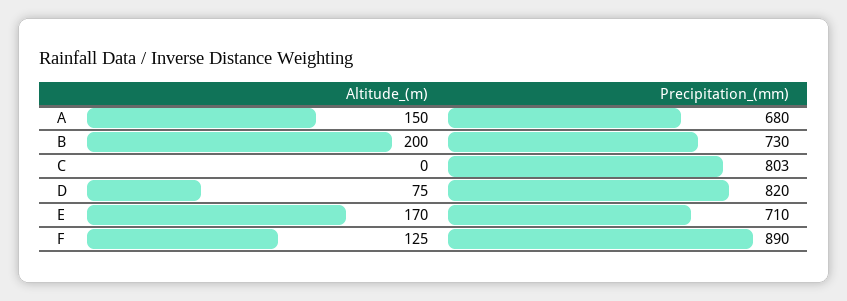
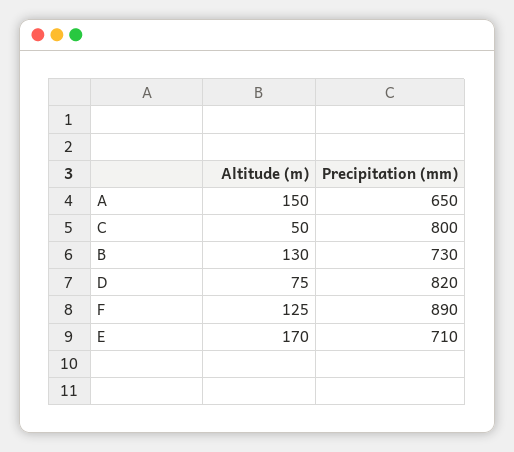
  {
    "Altitude_(m)": {
      "A": 150,
-     "B": 200,
+     "B": 130,
-     "C": 0,
+     "C": 50,
      "D": 75,
      "E": 170,
      "F": 125
    },
    "Precipitation_(mm)": {
-     "A": 680,
+     "A": 650,
      "B": 730,
-     "C": 803,
+     "C": 800,
      "D": 820,
      "E": 710,
      "F": 890
    }
  }

